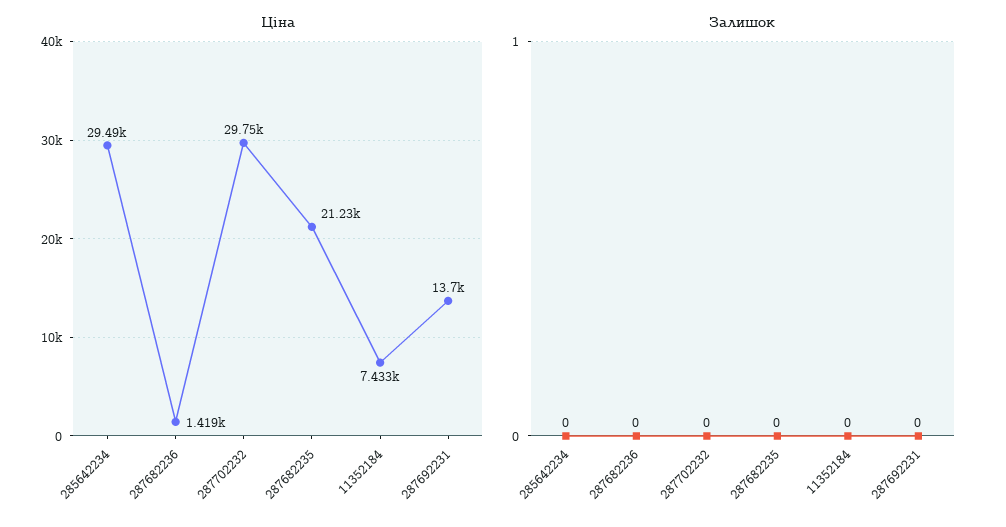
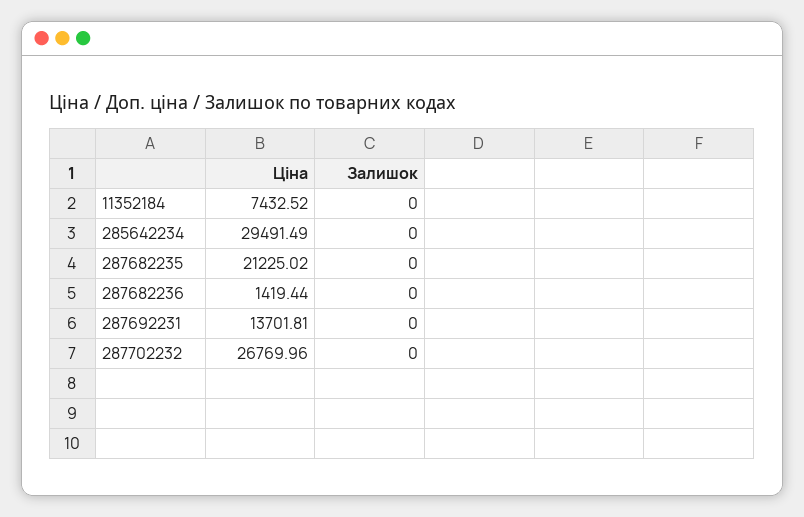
  {
    "Ціна": {
      "285642234": 29491.49,
      "287682236": 1419.44,
-     "287702232": 29750,
+     "287702232": 26769.96,
      "287682235": 21225.02,
      "11352184": 7432.52,
      "287692231": 13701.81
    },
    "Залишок": {
      "285642234": 0,
      "287682236": 0,
      "287702232": 0,
      "287682235": 0,
      "11352184": 0,
      "287692231": 0
    }
  }

